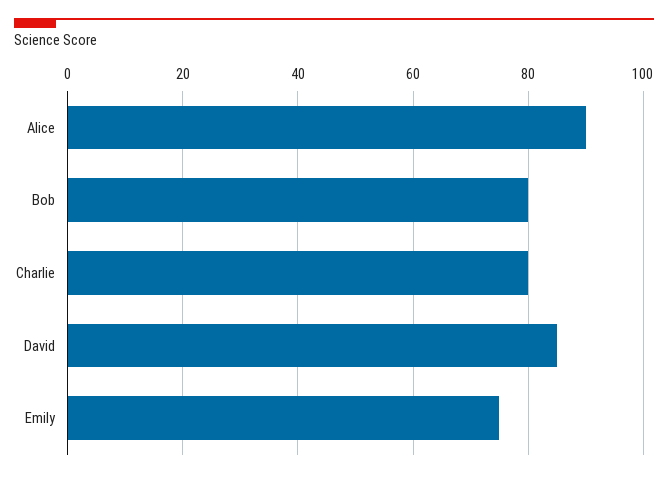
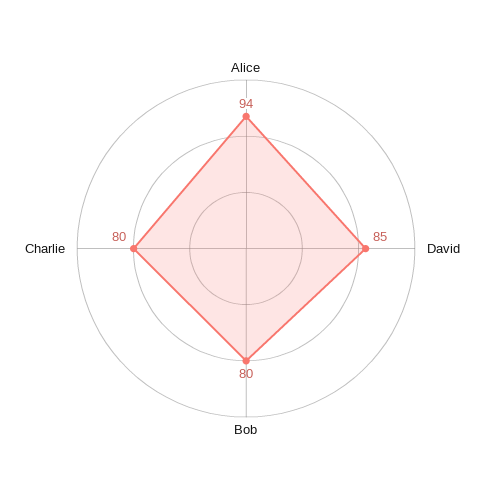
  {
-   "Alice": 90,
+   "Alice": 94,
    "Bob": 80,
    "Charlie": 80,
-   "David": 85,
+   "David": 85
-   "Emily": 75
  }

